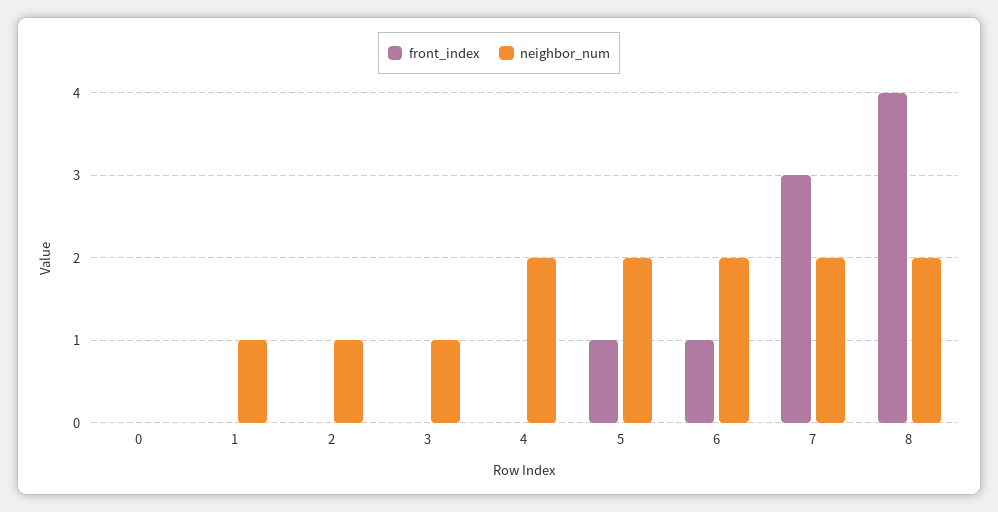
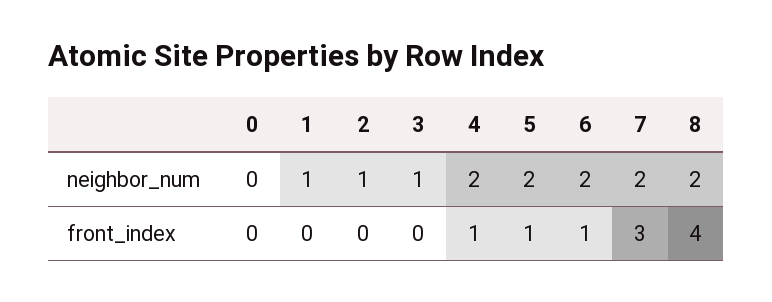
  {
    "front_index": {
      "0": 0,
      "1": 0,
      "2": 0,
      "3": 0,
-     "4": 0,
+     "4": 1,
      "5": 1,
      "6": 1,
      "7": 3,
      "8": 4
    },
    "neighbor_num": {
      "0": 0,
      "1": 1,
      "2": 1,
      "3": 1,
      "4": 2,
      "5": 2,
      "6": 2,
      "7": 2,
      "8": 2
    }
  }

